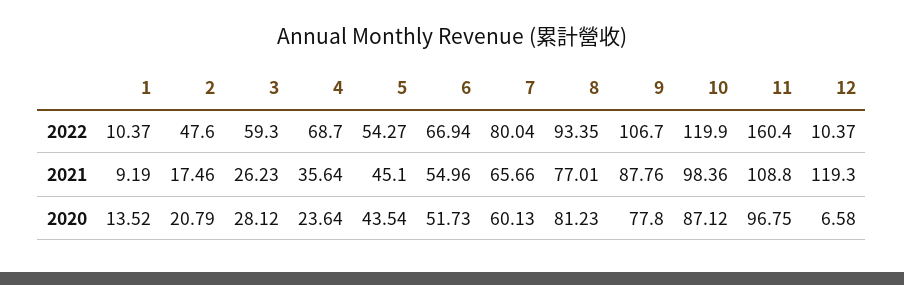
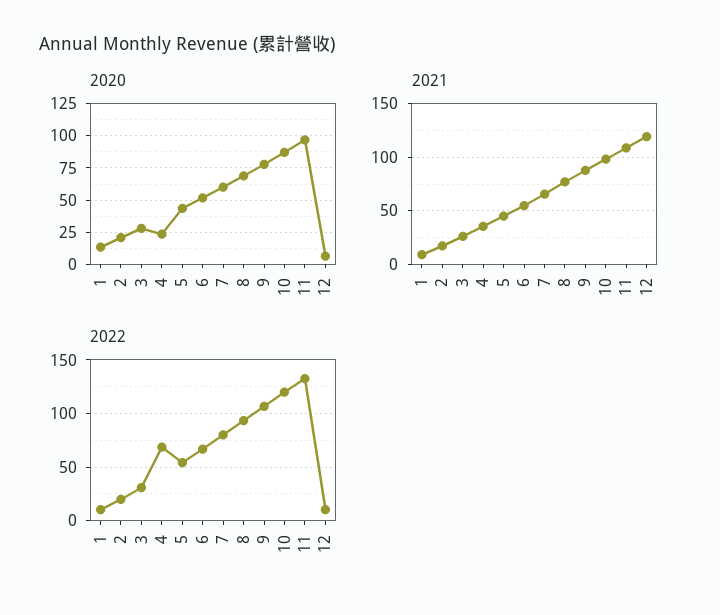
  {
    "2022": {
      "1": 10.37,
-     "2": 47.6,
+     "2": 20,
-     "3": 59.3,
+     "3": 30,
      "4": 68.7,
      "5": 54.27,
      "6": 66.94,
      "7": 80.04,
      "8": 93.35,
      "9": 106.7,
      "10": 119.9,
-     "11": 160.4,
+     "11": 130,
      "12": 10.37
    },
    "2021": {
      "1": 9.19,
      "2": 17.46,
      "3": 26.23,
      "4": 35.64,
      "5": 45.1,
      "6": 54.96,
      "7": 65.66,
      "8": 77.01,
      "9": 87.76,
      "10": 98.36,
      "11": 108.8,
      "12": 119.3
    },
    "2020": {
      "1": 13.52,
      "2": 20.79,
      "3": 28.12,
      "4": 23.64,
      "5": 43.54,
      "6": 51.73,
      "7": 60.13,
-     "8": 81.23,
+     "8": 70,
      "9": 77.8,
      "10": 87.12,
      "11": 96.75,
      "12": 6.58
    }
  }

